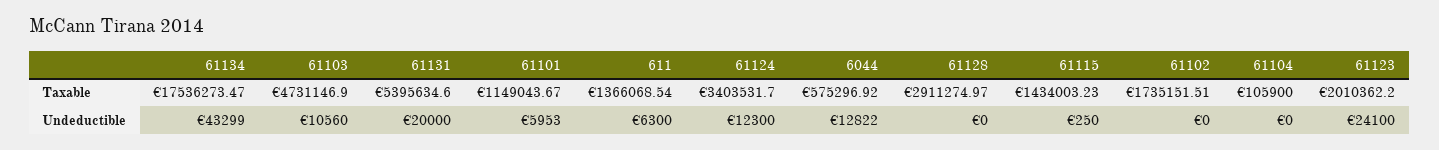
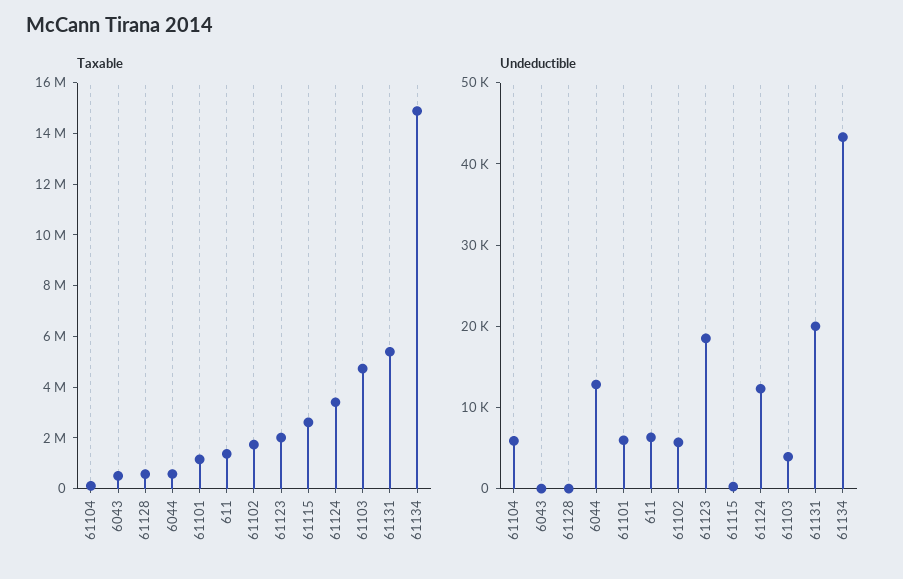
  {
    "Taxable": {
-     "61134": 17536273.47,
+     "61134": 15000000,
      "61103": 4731146.9,
      "61131": 5395634.6,
      "61101": 1149043.67,
      "611": 1366068.54,
      "61124": 3403531.7,
      "6044": 575296.92,
-     "61128": 2911274.97,
+     "61128": 500000,
-     "61115": 1434003.23,
+     "61115": 2500000,
      "61102": 1735151.51,
      "61104": 105900,
-     "61123": 2010362.2
+     "61123": 2010362.2,
+     "6043": 500000
    },
    "Undeductible": {
      "61134": 43299,
-     "61103": 10560,
+     "61103": 4000,
      "61131": 20000,
      "61101": 5953,
      "611": 6300,
      "61124": 12300,
      "6044": 12822,
      "61128": 0,
      "61115": 250,
-     "61102": 0,
+     "61102": 6000,
-     "61104": 0,
+     "61104": 6000,
-     "61123": 24100
+     "61123": 18000,
+     "6043": 0
    }
  }

